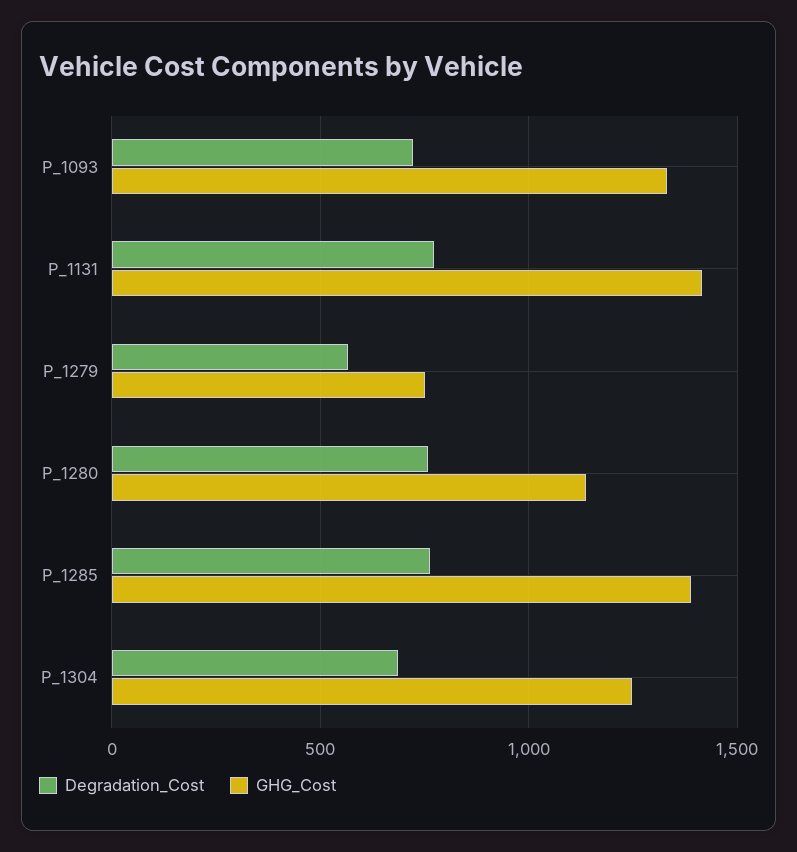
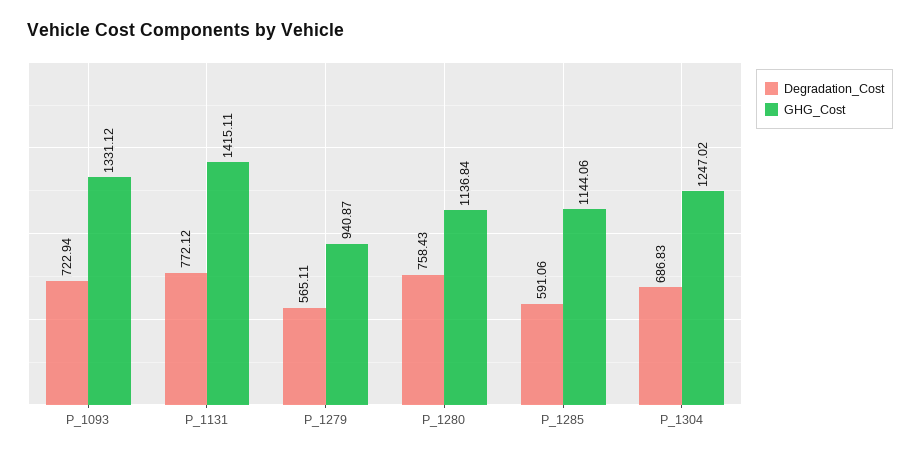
  {
    "Degradation_Cost": {
      "P_1093": 722.94,
      "P_1131": 772.12,
      "P_1279": 565.11,
      "P_1280": 758.43,
-     "P_1285": 750,
+     "P_1285": 591.06,
      "P_1304": 686.83
    },
    "GHG_Cost": {
      "P_1093": 1331.12,
      "P_1131": 1415.11,
-     "P_1279": 750,
+     "P_1279": 940.87,
      "P_1280": 1136.84,
-     "P_1285": 1400,
+     "P_1285": 1144.06,
      "P_1304": 1247.02
    }
  }

